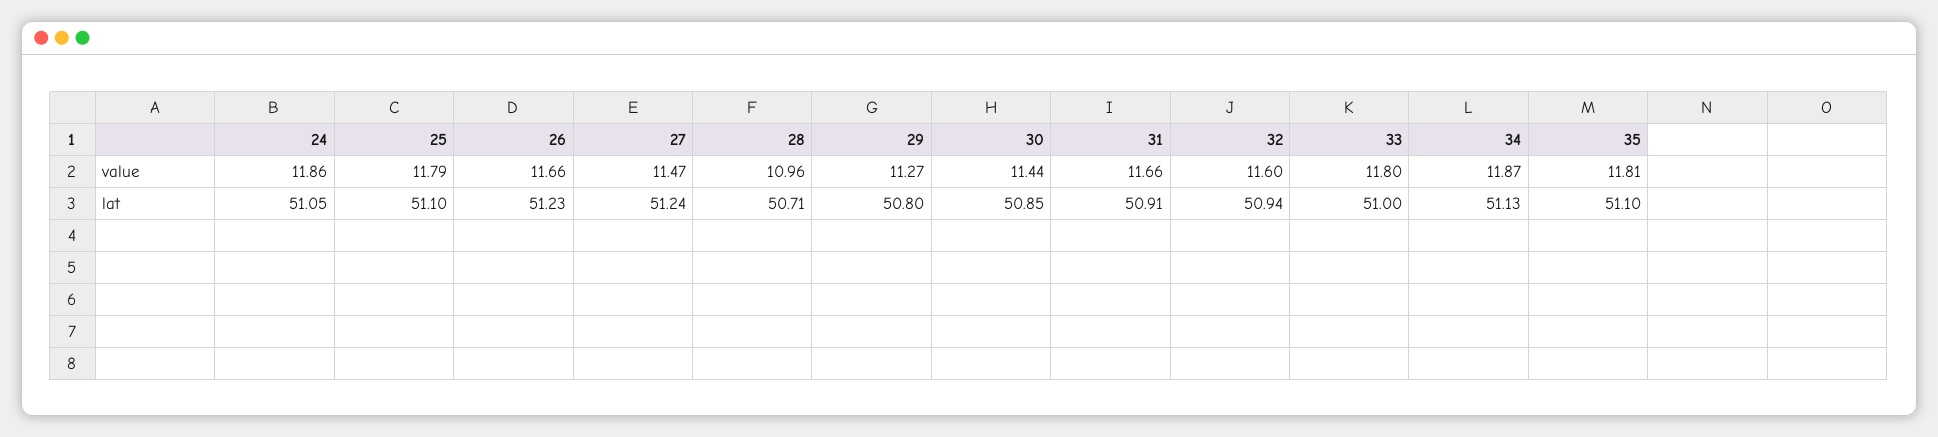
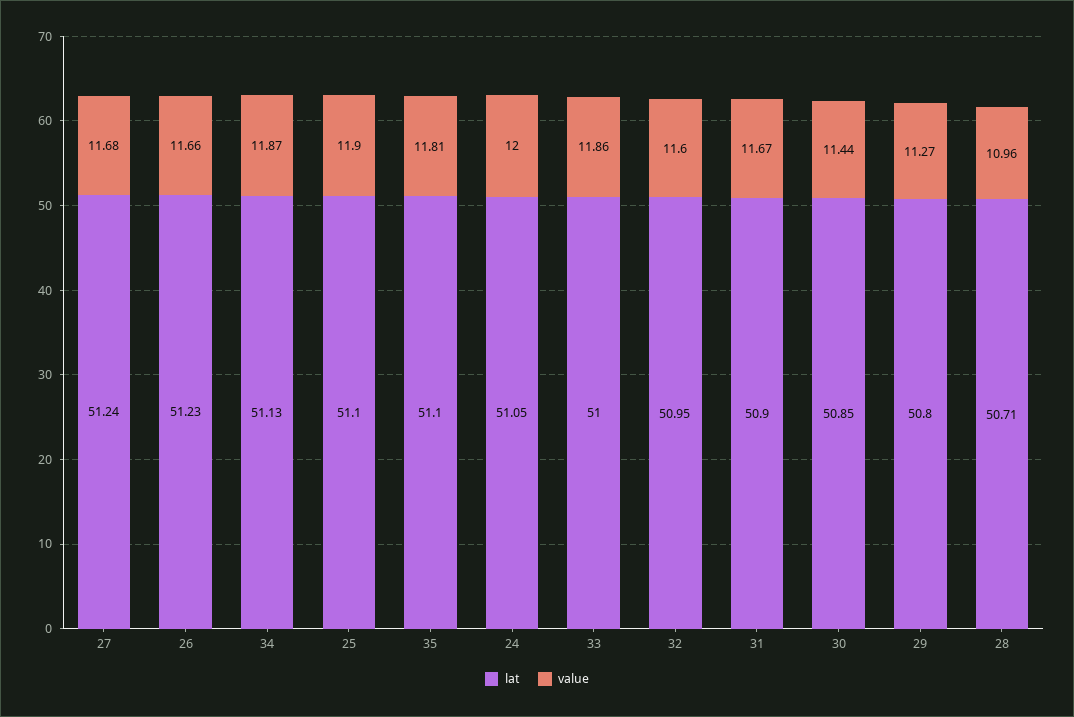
  {
    "value": {
-     "24": 11.86,
+     "24": 12,
-     "25": 11.79,
+     "25": 11.9,
      "26": 11.66,
-     "27": 11.47,
+     "27": 11.68,
      "28": 10.96,
      "29": 11.27,
      "30": 11.44,
-     "31": 11.66,
+     "31": 11.67,
      "32": 11.6,
-     "33": 11.8,
+     "33": 11.86,
      "34": 11.87,
      "35": 11.81
    },
    "lat": {
      "24": 51.05,
      "25": 51.1,
      "26": 51.23,
      "27": 51.24,
      "28": 50.71,
      "29": 50.8,
      "30": 50.85,
-     "31": 50.91,
+     "31": 50.9,
-     "32": 50.94,
+     "32": 50.95,
      "33": 51,
      "34": 51.13,
      "35": 51.1
    }
  }

